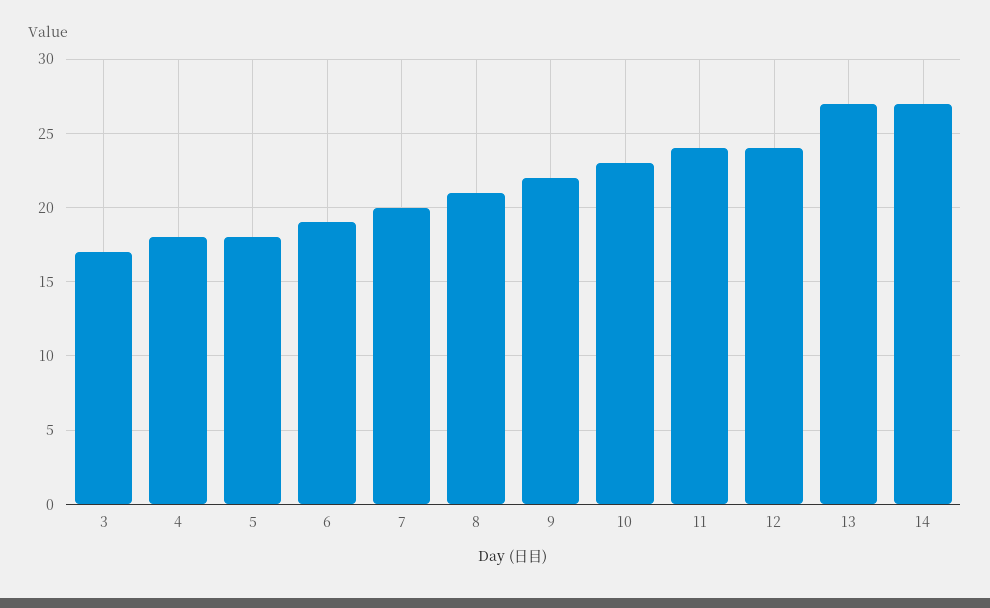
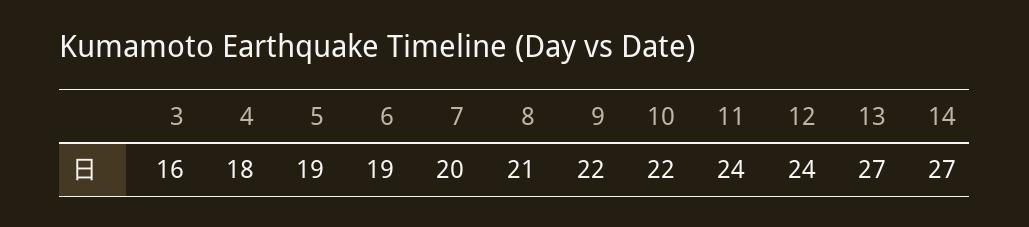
  {
-   "3": 17,
+   "3": 16,
    "4": 18,
-   "5": 18,
+   "5": 19,
    "6": 19,
    "7": 20,
    "8": 21,
    "9": 22,
-   "10": 23,
+   "10": 22,
    "11": 24,
    "12": 24,
    "13": 27,
    "14": 27
  }

